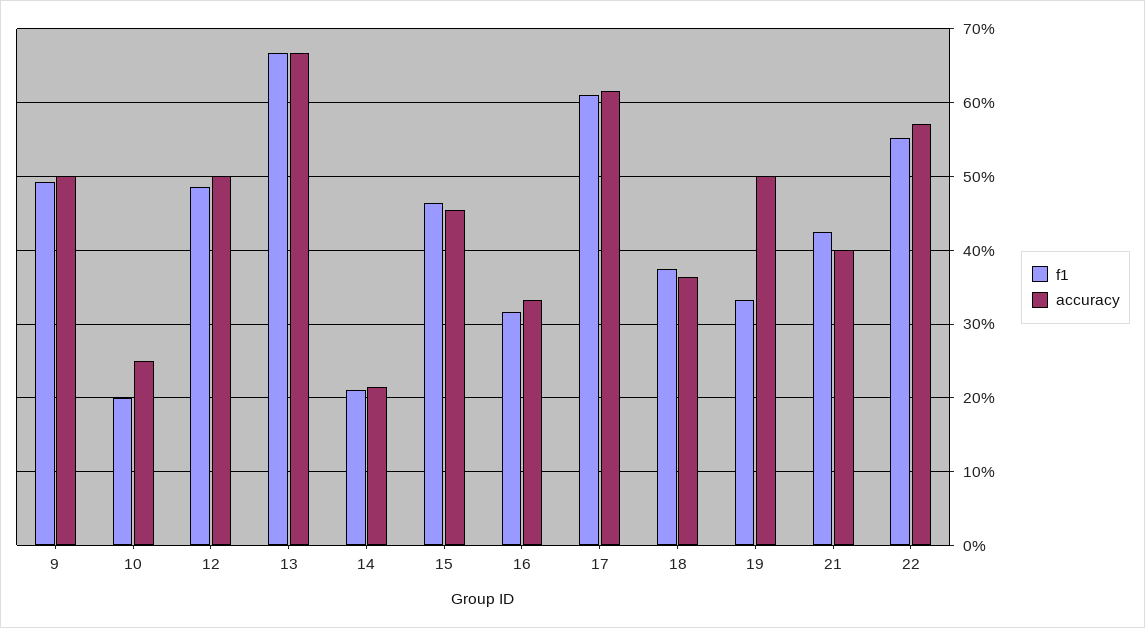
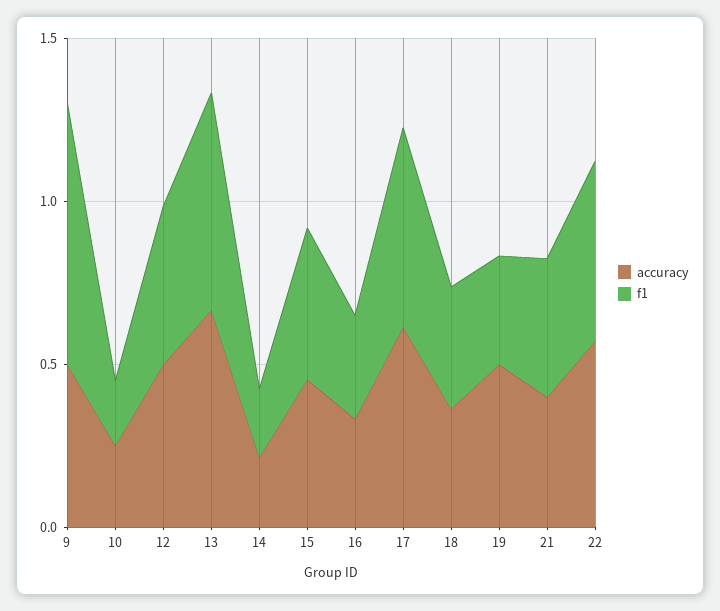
  {
    "f1": {
-     "9": 0.49,
+     "9": 0.8,
      "10": 0.2,
      "12": 0.49,
      "13": 0.67,
      "14": 0.21,
      "15": 0.46,
      "16": 0.32,
      "17": 0.61,
      "18": 0.37,
      "19": 0.33,
      "21": 0.43,
      "22": 0.55
    },
    "accuracy": {
      "9": 0.5,
      "10": 0.25,
      "12": 0.5,
      "13": 0.67,
      "14": 0.21,
      "15": 0.45,
      "16": 0.33,
      "17": 0.62,
      "18": 0.36,
      "19": 0.5,
      "21": 0.4,
      "22": 0.57
    }
  }

